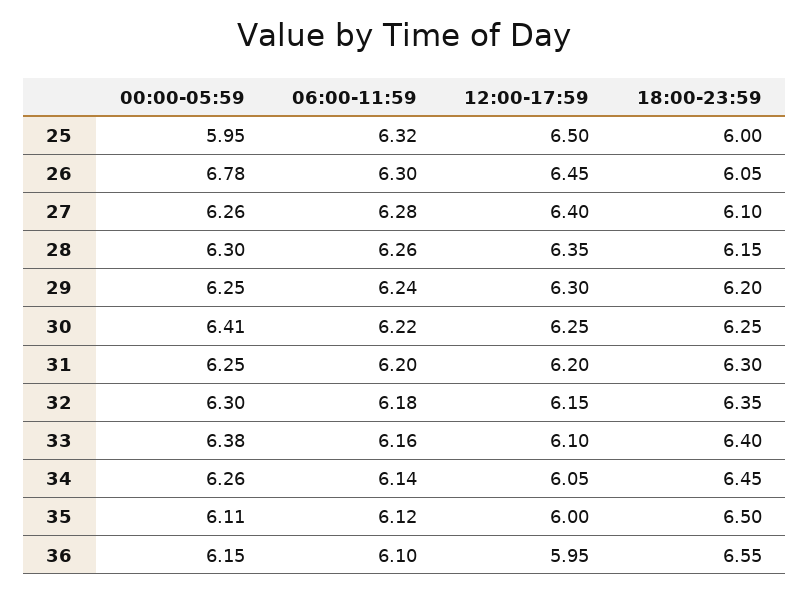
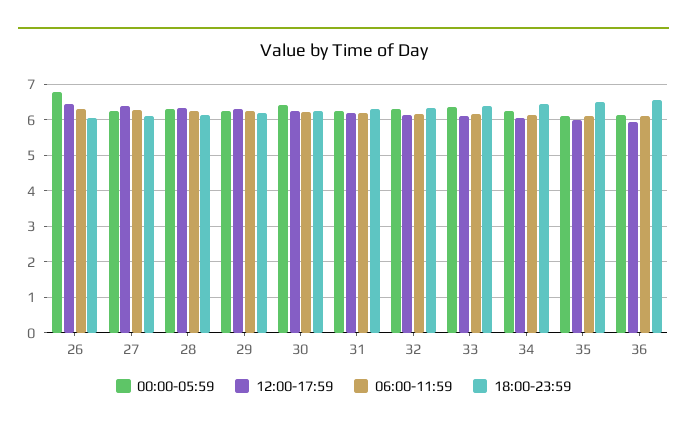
  {
    "00:00-05:59": {
-     "25": 5.95,
      "26": 6.78,
      "27": 6.26,
      "28": 6.3,
      "29": 6.25,
      "30": 6.41,
      "31": 6.25,
      "32": 6.3,
      "33": 6.38,
      "34": 6.26,
      "35": 6.11,
      "36": 6.15
    },
    "06:00-11:59": {
-     "25": 6.32,
      "26": 6.3,
      "27": 6.28,
      "28": 6.26,
      "29": 6.24,
      "30": 6.22,
      "31": 6.2,
      "32": 6.18,
      "33": 6.16,
      "34": 6.14,
      "35": 6.12,
      "36": 6.1
    },
    "12:00-17:59": {
-     "25": 6.5,
      "26": 6.45,
      "27": 6.4,
      "28": 6.35,
      "29": 6.3,
      "30": 6.25,
      "31": 6.2,
      "32": 6.15,
      "33": 6.1,
      "34": 6.05,
      "35": 6,
      "36": 5.95
    },
    "18:00-23:59": {
-     "25": 6,
      "26": 6.05,
      "27": 6.1,
      "28": 6.15,
      "29": 6.2,
      "30": 6.25,
      "31": 6.3,
      "32": 6.35,
      "33": 6.4,
      "34": 6.45,
      "35": 6.5,
      "36": 6.55
    }
  }

